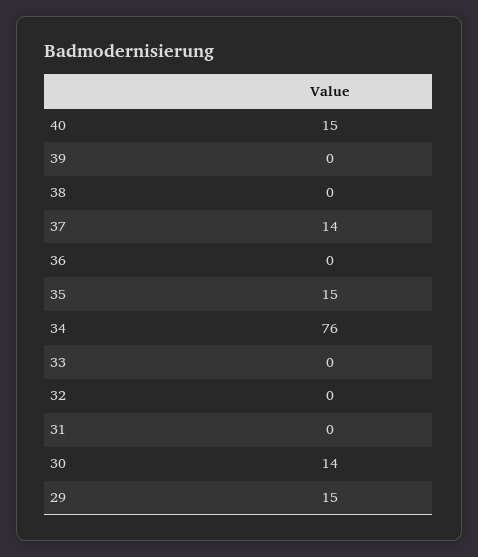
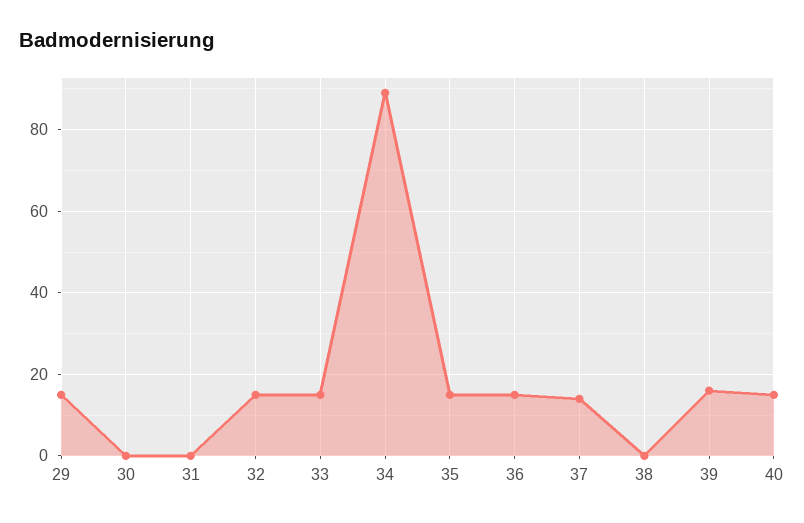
  {
    "40": 15,
-   "39": 0,
+   "39": 15,
    "38": 0,
    "37": 14,
-   "36": 0,
+   "36": 15,
    "35": 15,
-   "34": 76,
+   "34": 90,
-   "33": 0,
+   "33": 15,
-   "32": 0,
+   "32": 15,
    "31": 0,
-   "30": 14,
+   "30": 0,
    "29": 15
  }

